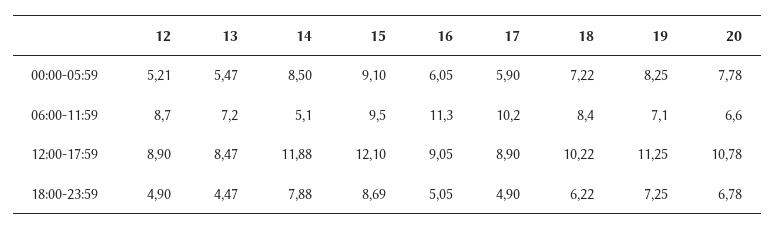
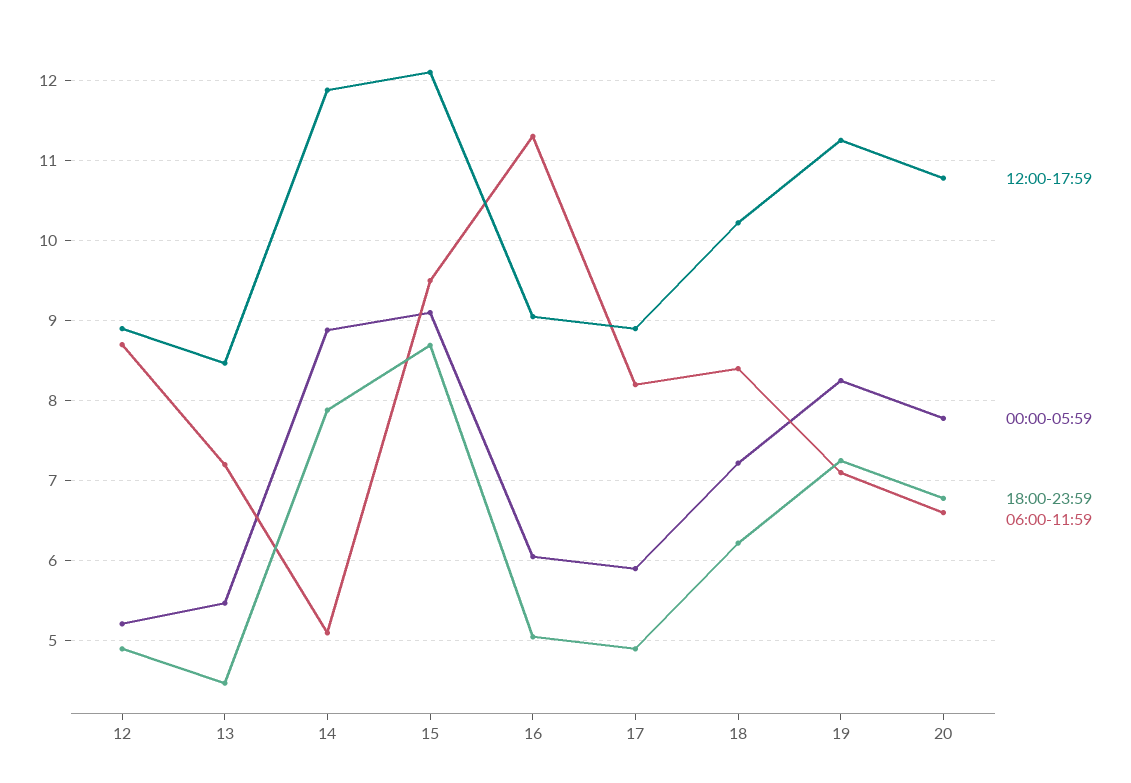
  {
    "00:00-05:59": {
      "12": 5.21,
      "13": 5.47,
-     "14": 8.5,
+     "14": 8.9,
      "15": 9.1,
      "16": 6.05,
      "17": 5.9,
      "18": 7.22,
      "19": 8.25,
      "20": 7.78
    },
    "06:00-11:59": {
      "12": 8.7,
      "13": 7.2,
      "14": 5.1,
      "15": 9.5,
      "16": 11.3,
-     "17": 10.2,
+     "17": 8.2,
      "18": 8.4,
      "19": 7.1,
      "20": 6.6
    },
    "12:00-17:59": {
      "12": 8.9,
      "13": 8.47,
      "14": 11.88,
      "15": 12.1,
      "16": 9.05,
      "17": 8.9,
      "18": 10.22,
      "19": 11.25,
      "20": 10.78
    },
    "18:00-23:59": {
      "12": 4.9,
      "13": 4.47,
      "14": 7.88,
      "15": 8.69,
      "16": 5.05,
      "17": 4.9,
      "18": 6.22,
      "19": 7.25,
      "20": 6.78
    }
  }

